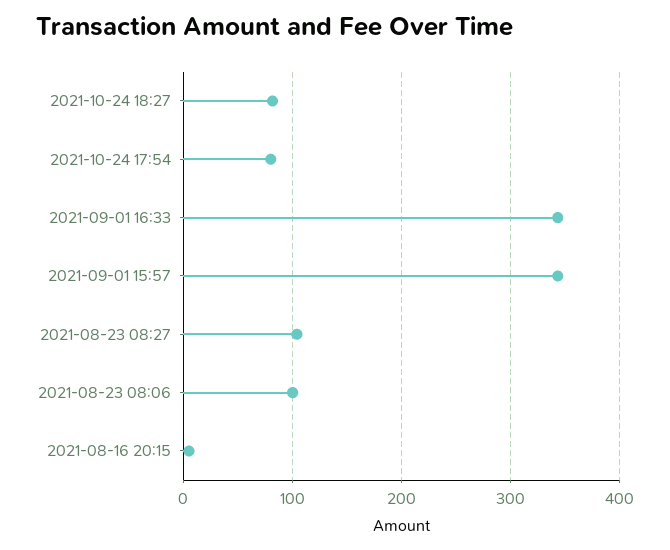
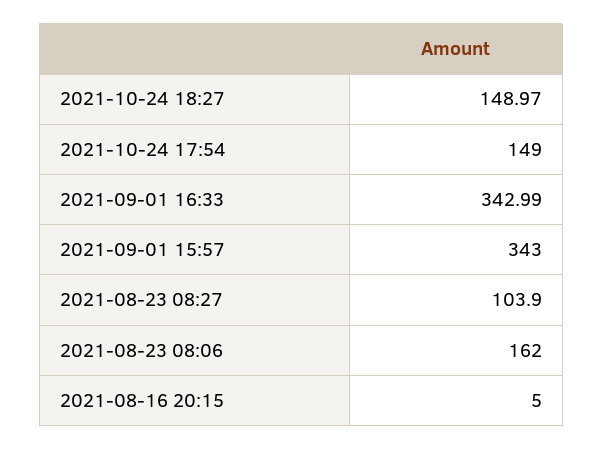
  {
-   "2021-10-24 18:27": 80,
+   "2021-10-24 18:27": 148.97,
-   "2021-10-24 17:54": 80,
+   "2021-10-24 17:54": 149,
    "2021-09-01 16:33": 342.99,
    "2021-09-01 15:57": 343,
    "2021-08-23 08:27": 103.9,
-   "2021-08-23 08:06": 100,
+   "2021-08-23 08:06": 162,
    "2021-08-16 20:15": 5
  }

